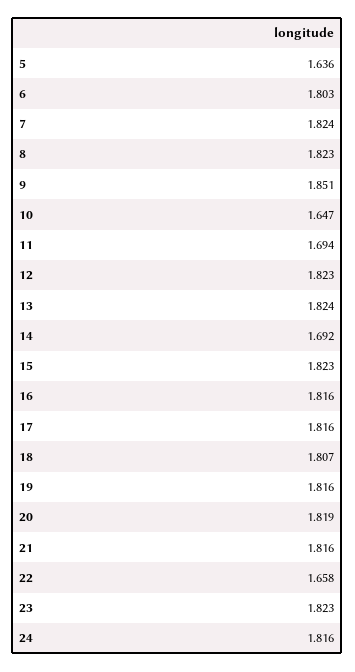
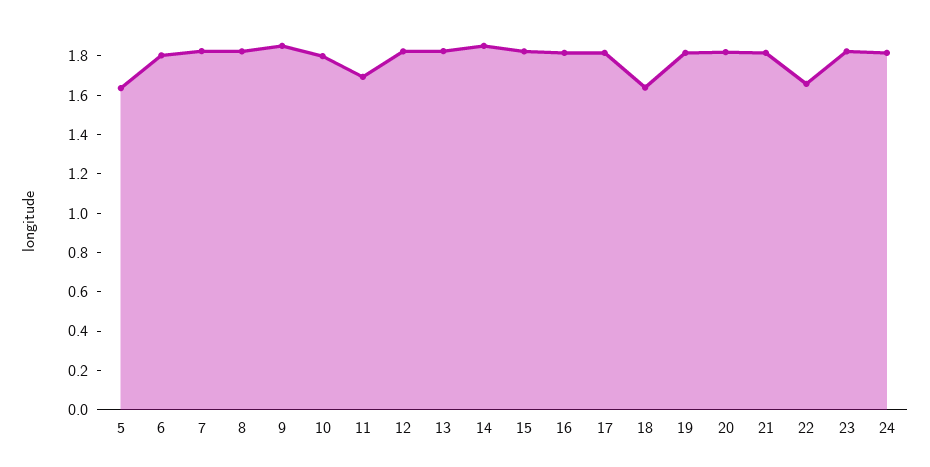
  {
    "5": 1.636,
    "6": 1.803,
    "7": 1.824,
    "8": 1.823,
    "9": 1.851,
-   "10": 1.647,
+   "10": 1.8,
    "11": 1.694,
    "12": 1.823,
    "13": 1.824,
-   "14": 1.692,
+   "14": 1.85,
    "15": 1.823,
    "16": 1.816,
    "17": 1.816,
-   "18": 1.807,
+   "18": 1.65,
    "19": 1.816,
    "20": 1.819,
    "21": 1.816,
    "22": 1.658,
    "23": 1.823,
    "24": 1.816
  }

